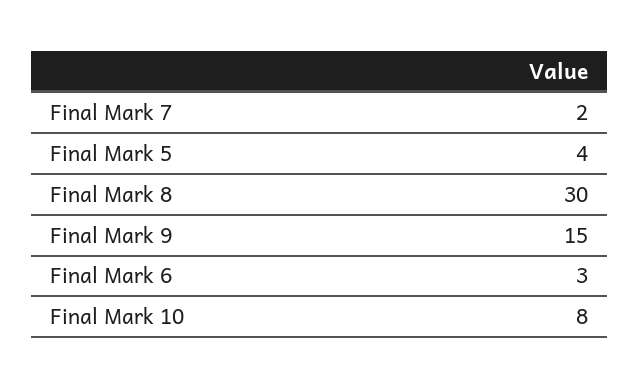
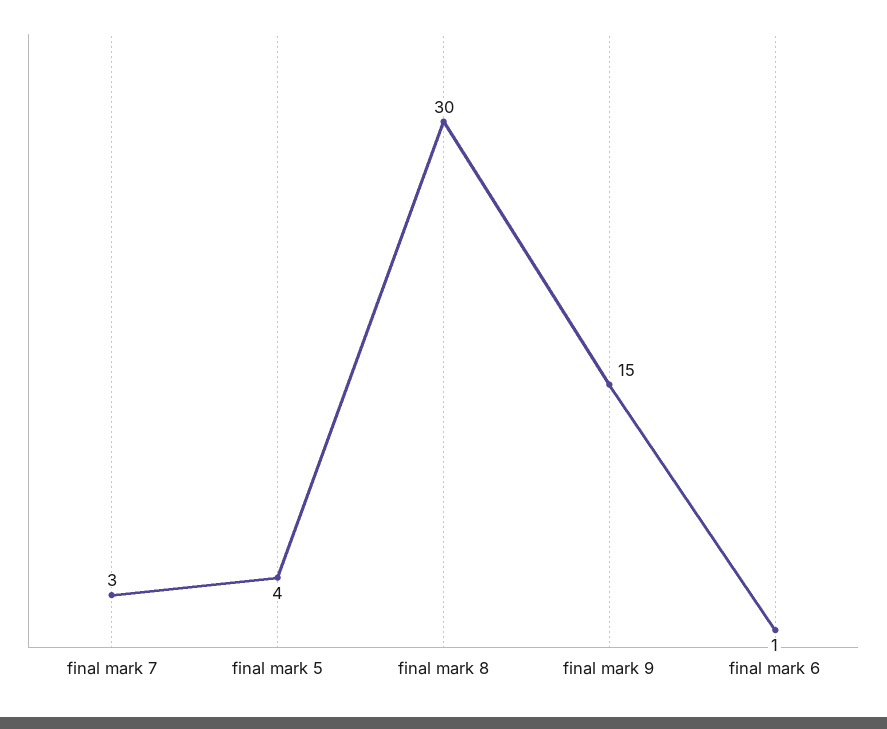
  {
-   "Final Mark 7": 2,
+   "Final Mark 7": 3,
    "Final Mark 5": 4,
    "Final Mark 8": 30,
    "Final Mark 9": 15,
-   "Final Mark 6": 3,
+   "Final Mark 6": 1
-   "Final Mark 10": 8
  }

